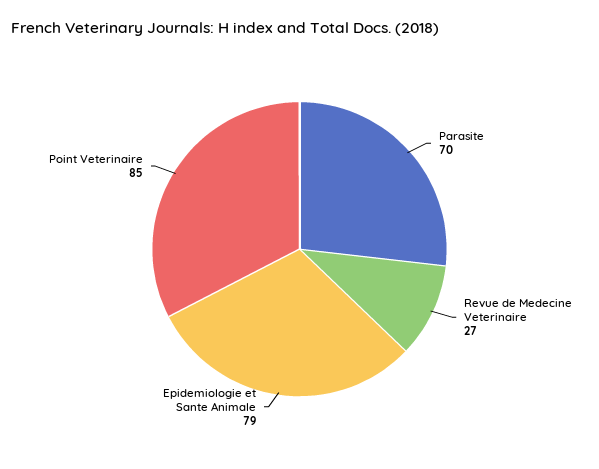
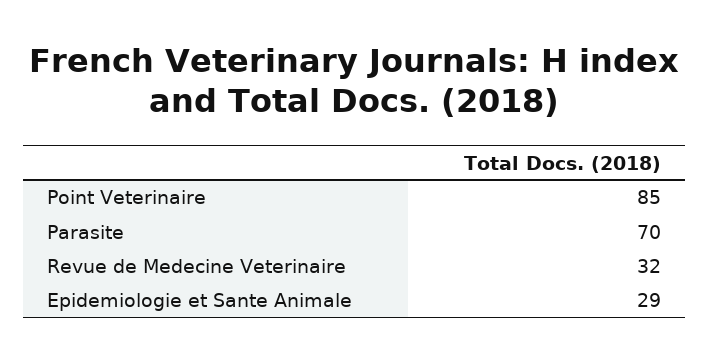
  {
    "Parasite": 70,
-   "Revue de Medecine Veterinaire": 27,
+   "Revue de Medecine Veterinaire": 32,
-   "Epidemiologie et Sante Animale": 79,
+   "Epidemiologie et Sante Animale": 29,
    "Point Veterinaire": 85
  }

